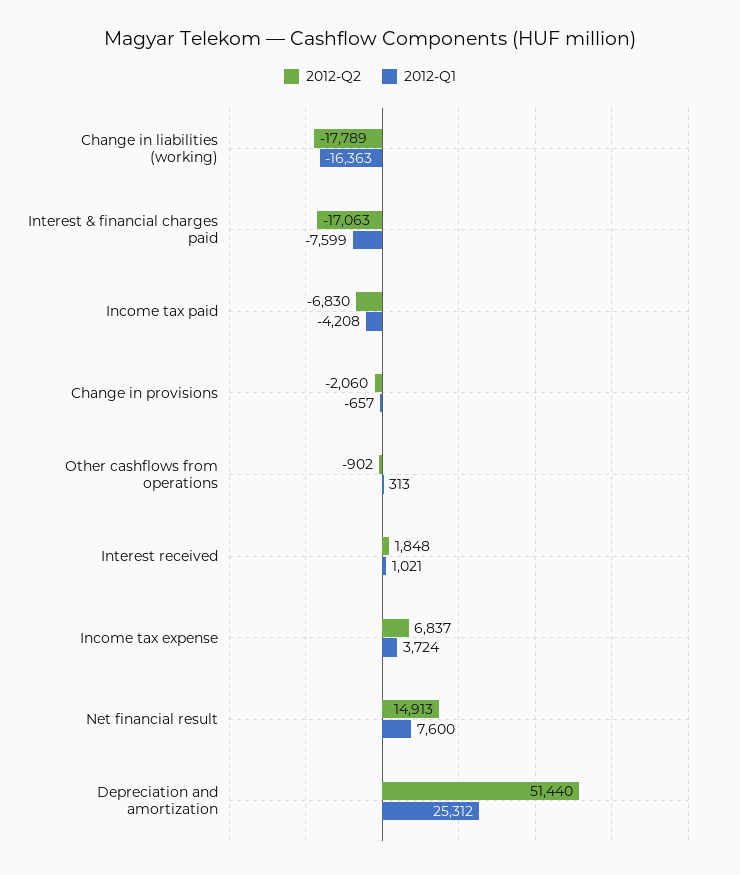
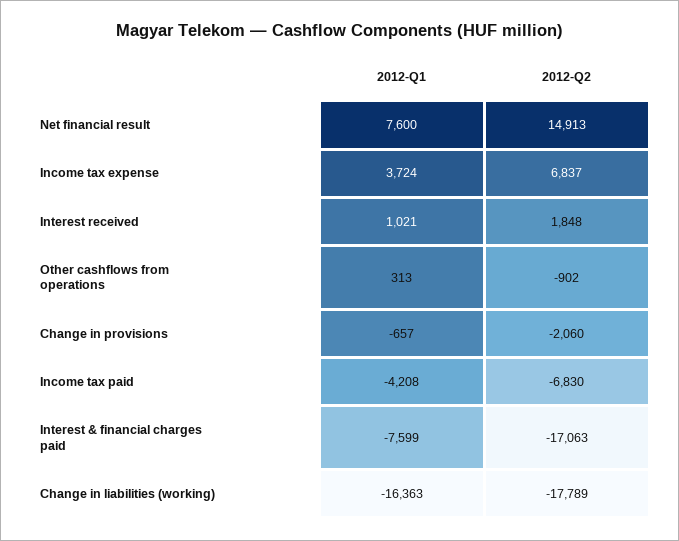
  {
    "2012-Q2": {
      "Change in liabilities (working)": -17789,
      "Interest & financial charges paid": -17063,
      "Income tax paid": -6830,
      "Change in provisions": -2060,
      "Other cashflows from operations": -902,
      "Interest received": 1848,
      "Income tax expense": 6837,
-     "Net financial result": 14913,
+     "Net financial result": 14913
-     "Depreciation and amortization": 51440
    },
    "2012-Q1": {
      "Change in liabilities (working)": -16363,
      "Interest & financial charges paid": -7599,
      "Income tax paid": -4208,
      "Change in provisions": -657,
      "Other cashflows from operations": 313,
      "Interest received": 1021,
      "Income tax expense": 3724,
-     "Net financial result": 7600,
+     "Net financial result": 7600
-     "Depreciation and amortization": 25312
    }
  }

